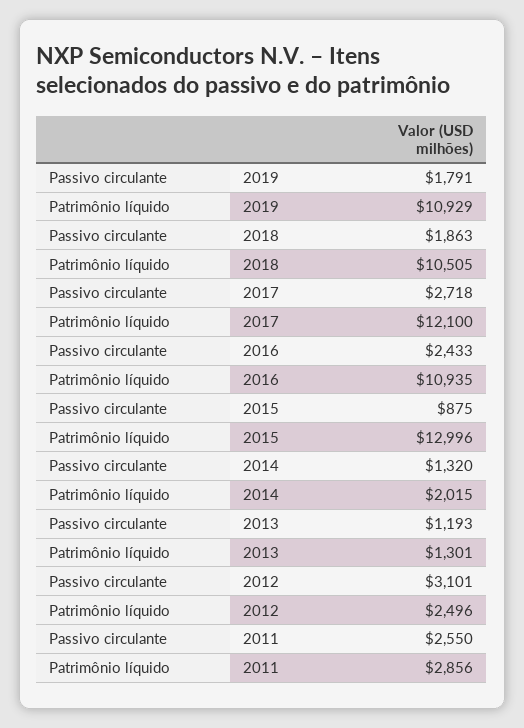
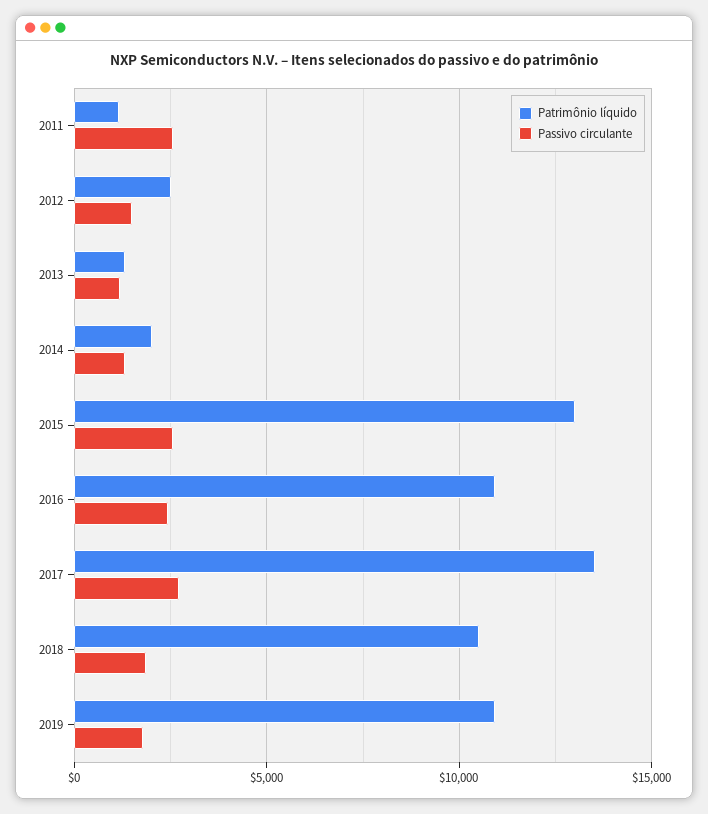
  {
    "Passivo circulante": {
      "2019": 1791,
      "2018": 1863,
      "2017": 2718,
      "2016": 2433,
-     "2015": 875,
+     "2015": 2500,
      "2014": 1320,
      "2013": 1193,
-     "2012": 3101,
+     "2012": 1500,
      "2011": 2550
    },
    "Patrimônio líquido": {
      "2019": 10929,
      "2018": 10505,
-     "2017": 12100,
+     "2017": 13500,
      "2016": 10935,
      "2015": 12996,
      "2014": 2015,
      "2013": 1301,
      "2012": 2496,
-     "2011": 2856
+     "2011": 1000
    }
  }

